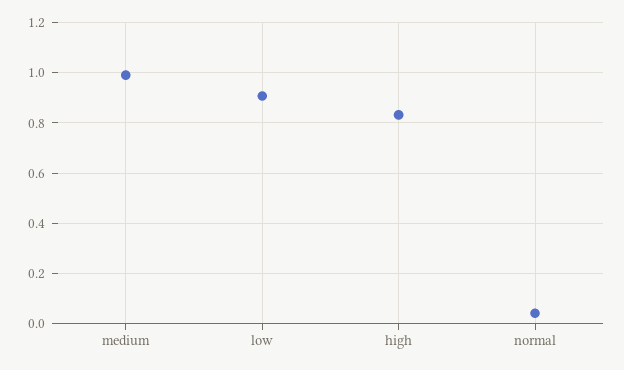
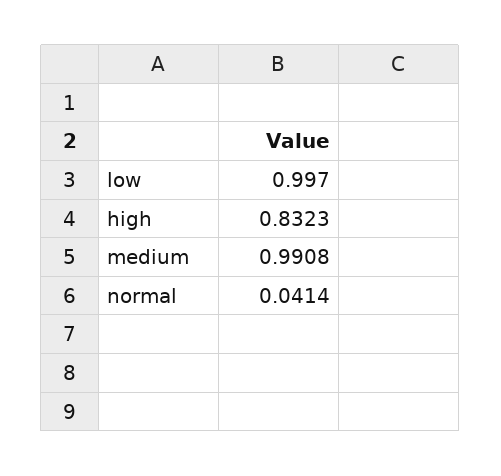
  {
    "medium": 0.9908,
-   "low": 0.9,
+   "low": 0.997,
    "high": 0.8323,
    "normal": 0.0414
  }

